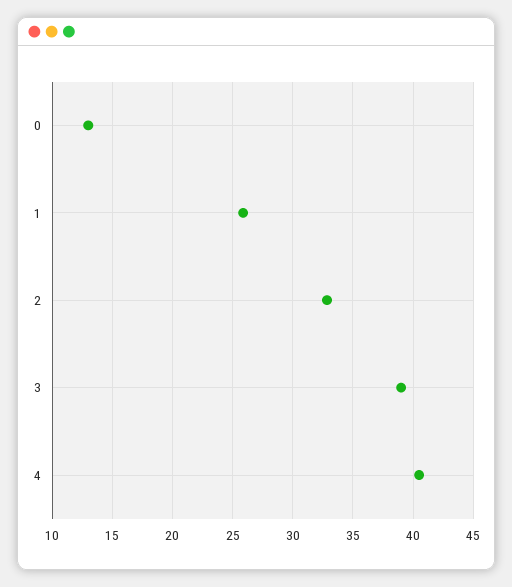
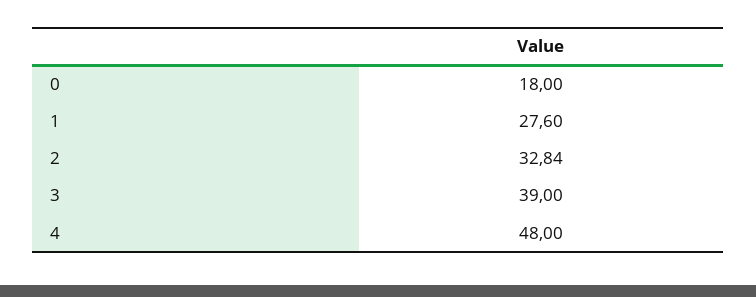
  {
-   "0": 13,
+   "0": 18,
-   "1": 26,
+   "1": 27.6,
    "2": 32.84,
    "3": 39,
-   "4": 40.5
+   "4": 48
  }

